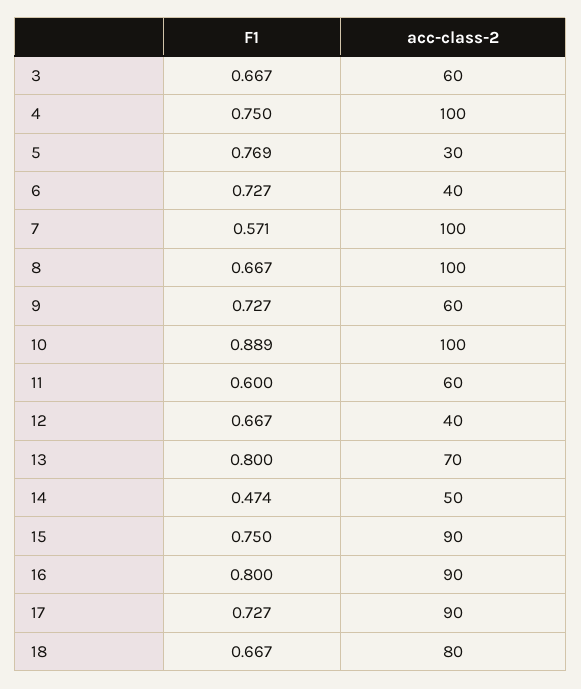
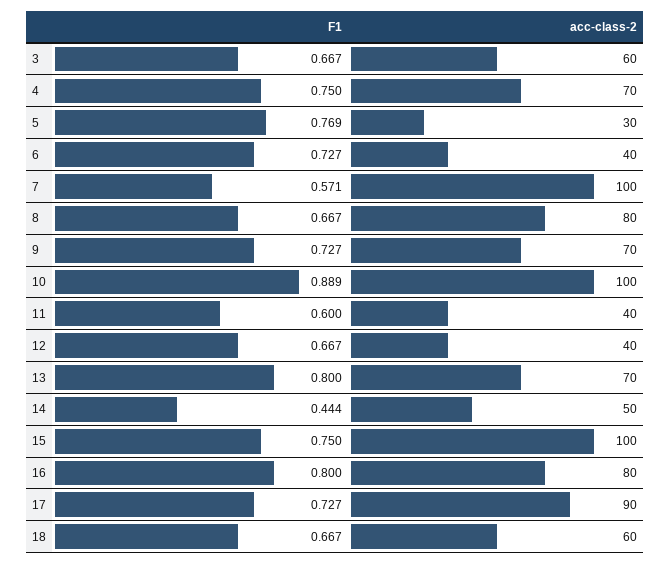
  {
    "F1": {
      "3": 0.667,
      "4": 0.75,
      "5": 0.769,
      "6": 0.727,
      "7": 0.571,
      "8": 0.667,
      "9": 0.727,
      "10": 0.889,
      "11": 0.6,
      "12": 0.667,
      "13": 0.8,
-     "14": 0.474,
+     "14": 0.444,
      "15": 0.75,
      "16": 0.8,
      "17": 0.727,
      "18": 0.667
    },
    "acc-class-2": {
      "3": 60,
-     "4": 100,
+     "4": 70,
      "5": 30,
      "6": 40,
      "7": 100,
-     "8": 100,
+     "8": 80,
-     "9": 60,
+     "9": 70,
      "10": 100,
-     "11": 60,
+     "11": 40,
      "12": 40,
      "13": 70,
      "14": 50,
-     "15": 90,
+     "15": 100,
-     "16": 90,
+     "16": 80,
      "17": 90,
-     "18": 80
+     "18": 60
    }
  }

